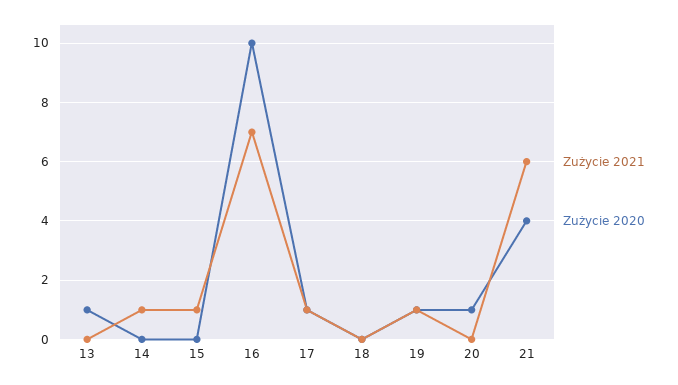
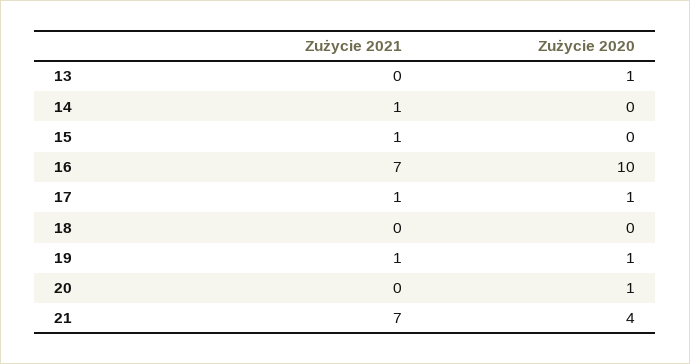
  {
    "Zużycie 2021": {
      "13": 0,
      "14": 1,
      "15": 1,
      "16": 7,
      "17": 1,
      "18": 0,
      "19": 1,
      "20": 0,
-     "21": 6
+     "21": 7
    },
    "Zużycie 2020": {
      "13": 1,
      "14": 0,
      "15": 0,
      "16": 10,
      "17": 1,
      "18": 0,
      "19": 1,
      "20": 1,
      "21": 4
    }
  }

